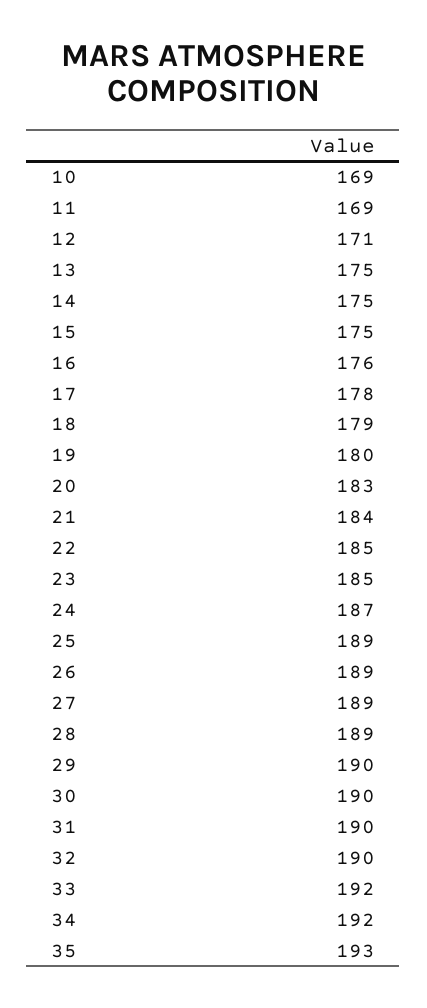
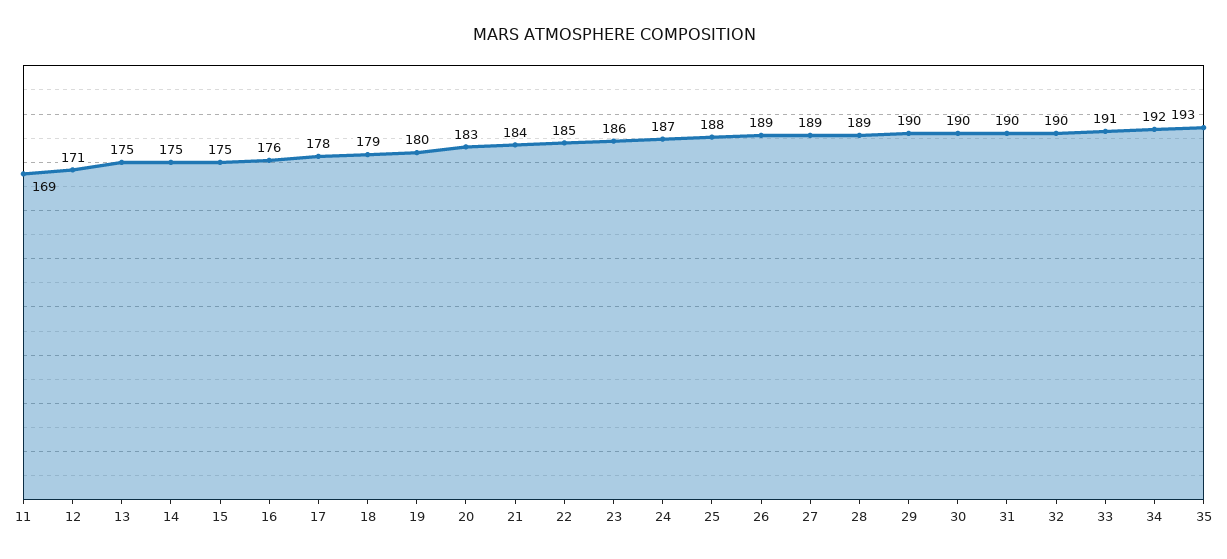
  {
-   "10": 169,
    "11": 169,
    "12": 171,
    "13": 175,
    "14": 175,
    "15": 175,
    "16": 176,
    "17": 178,
    "18": 179,
    "19": 180,
    "20": 183,
    "21": 184,
    "22": 185,
-   "23": 185,
+   "23": 186,
    "24": 187,
-   "25": 189,
+   "25": 188,
    "26": 189,
    "27": 189,
    "28": 189,
    "29": 190,
    "30": 190,
    "31": 190,
    "32": 190,
-   "33": 192,
+   "33": 191,
    "34": 192,
    "35": 193
  }

